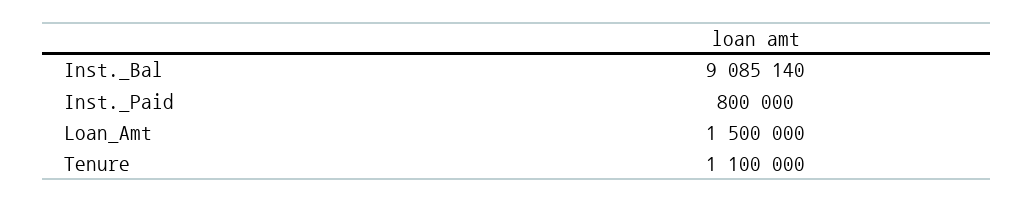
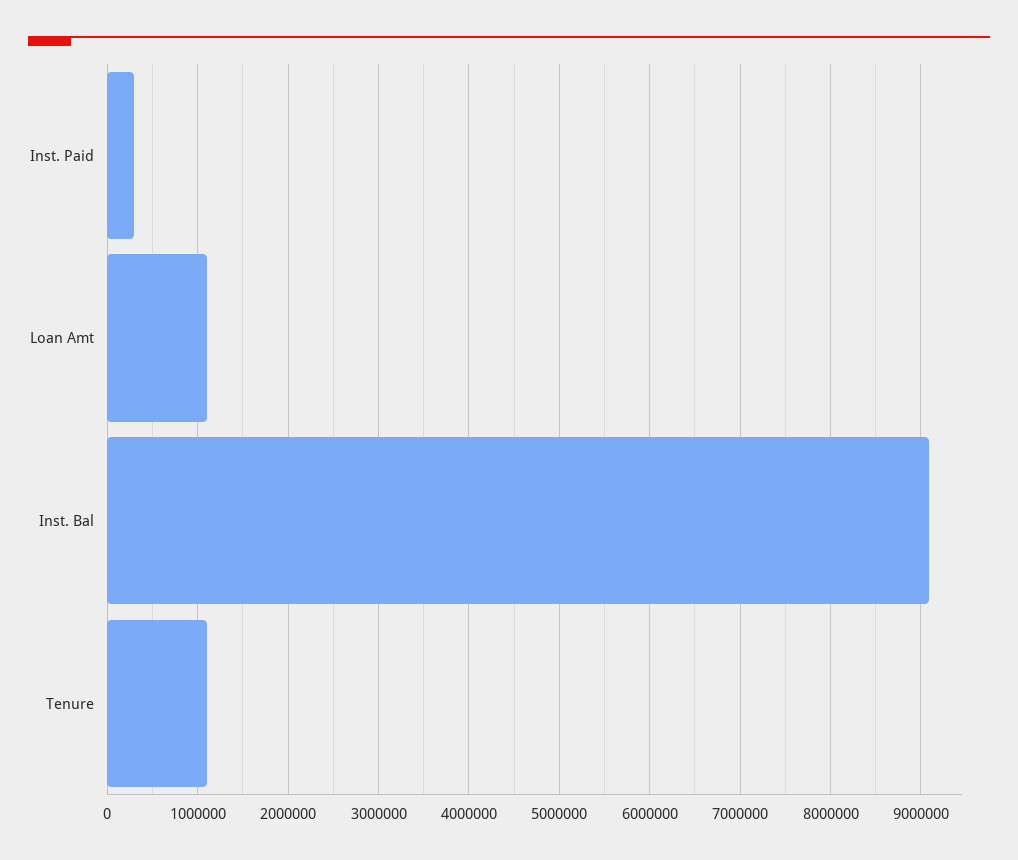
  {
    "Inst._Bal": 9085140,
-   "Inst._Paid": 800000,
+   "Inst._Paid": 300000,
-   "Loan_Amt": 1500000,
+   "Loan_Amt": 1100000,
    "Tenure": 1100000
  }

